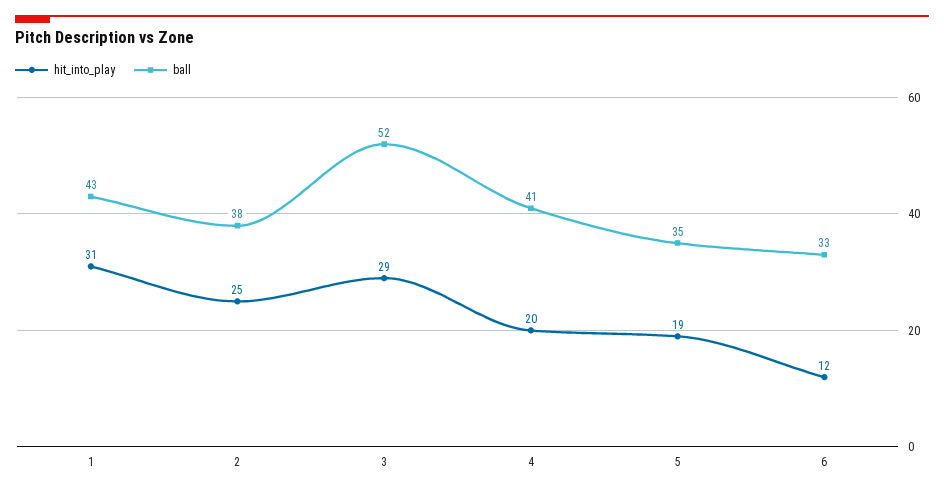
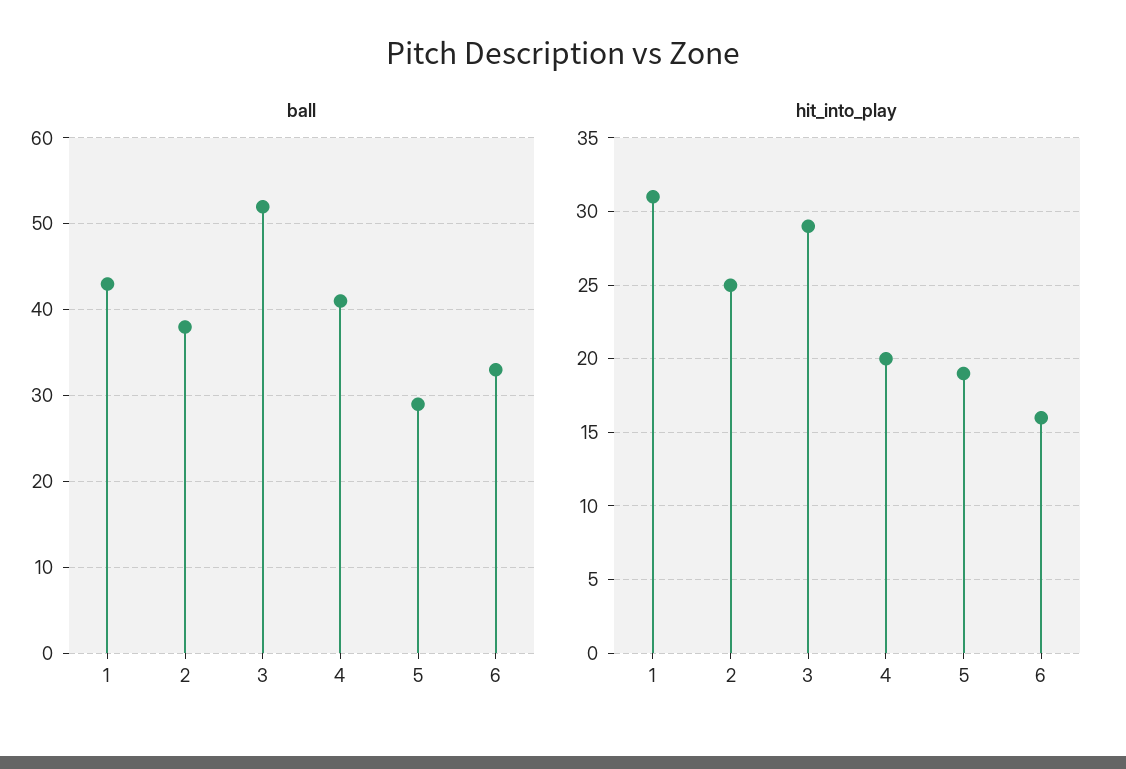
  {
    "hit_into_play": {
      "1": 31,
      "2": 25,
      "3": 29,
      "4": 20,
      "5": 19,
-     "6": 12
+     "6": 16
    },
    "ball": {
      "1": 43,
      "2": 38,
      "3": 52,
      "4": 41,
-     "5": 35,
+     "5": 29,
      "6": 33
    }
  }

